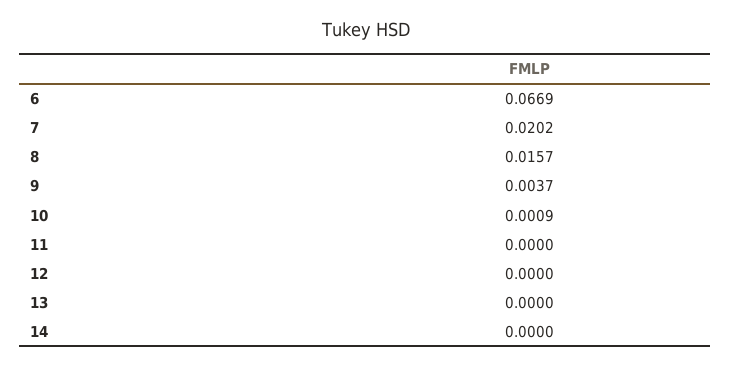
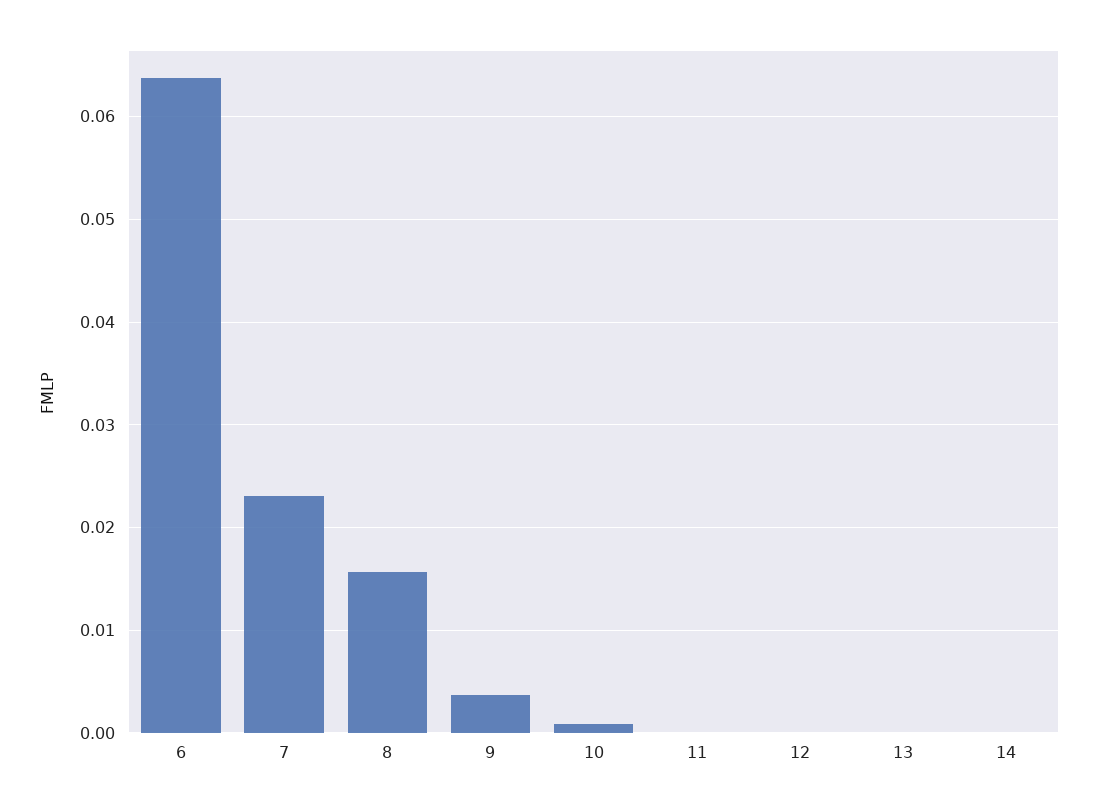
  {
-   "6": 0.0669,
+   "6": 0.064,
-   "7": 0.0202,
+   "7": 0.023,
    "8": 0.0157,
    "9": 0.0037,
    "10": 0.0009,
    "11": 0,
    "12": 0,
    "13": 0,
    "14": 0
  }

